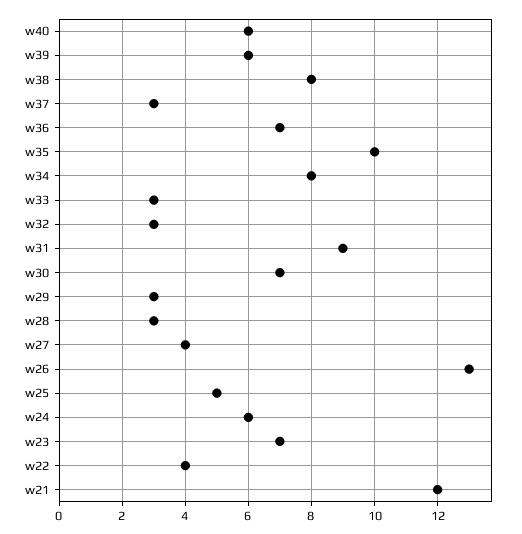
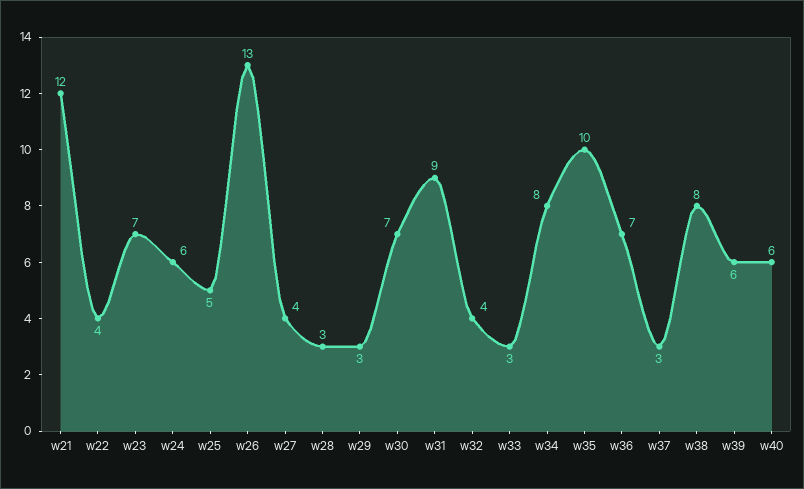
  {
    "w40": 6,
    "w39": 6,
    "w38": 8,
    "w37": 3,
    "w36": 7,
    "w35": 10,
    "w34": 8,
    "w33": 3,
-   "w32": 3,
+   "w32": 4,
    "w31": 9,
    "w30": 7,
    "w29": 3,
    "w28": 3,
    "w27": 4,
    "w26": 13,
    "w25": 5,
    "w24": 6,
    "w23": 7,
    "w22": 4,
    "w21": 12
  }

